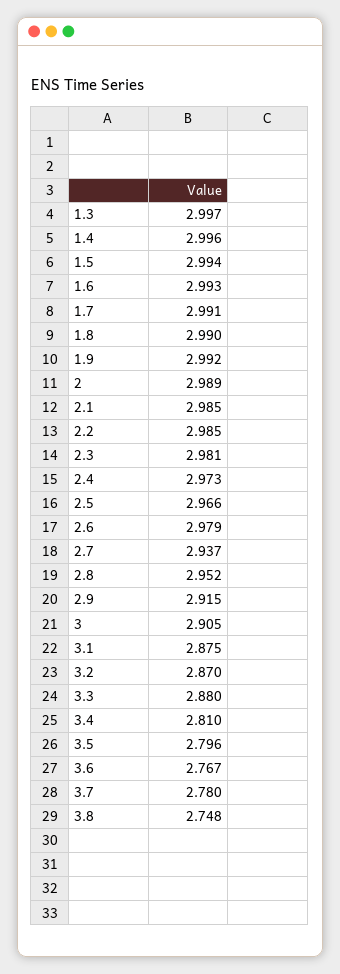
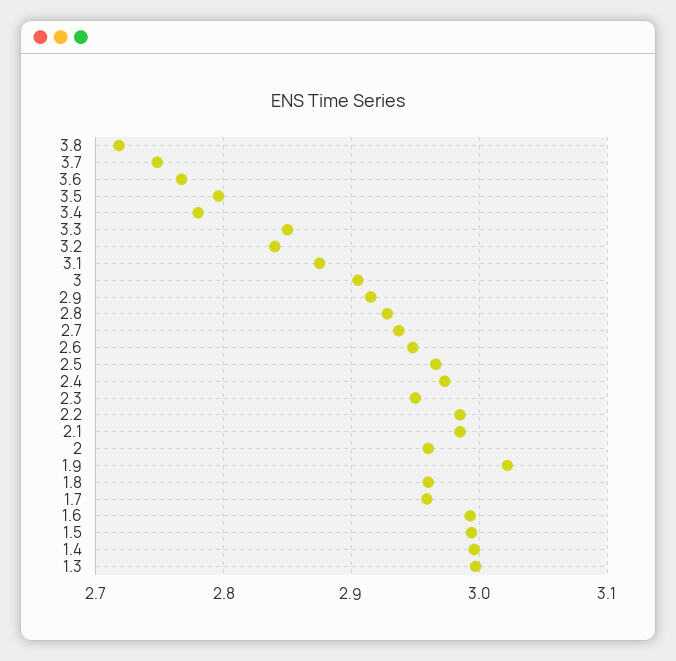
  {
    "1.3": 2.997,
    "1.4": 2.996,
    "1.5": 2.994,
    "1.6": 2.993,
-   "1.7": 2.991,
+   "1.7": 2.96,
-   "1.8": 2.99,
+   "1.8": 2.96,
-   "1.9": 2.992,
+   "1.9": 3.02,
-   "2": 2.989,
+   "2": 2.96,
    "2.1": 2.985,
    "2.2": 2.985,
-   "2.3": 2.981,
+   "2.3": 2.95,
    "2.4": 2.973,
    "2.5": 2.966,
-   "2.6": 2.979,
+   "2.6": 2.95,
    "2.7": 2.937,
-   "2.8": 2.952,
+   "2.8": 2.93,
    "2.9": 2.915,
    "3": 2.905,
    "3.1": 2.875,
-   "3.2": 2.87,
+   "3.2": 2.84,
-   "3.3": 2.88,
+   "3.3": 2.85,
-   "3.4": 2.81,
+   "3.4": 2.78,
    "3.5": 2.796,
    "3.6": 2.767,
-   "3.7": 2.78,
+   "3.7": 2.75,
-   "3.8": 2.748
+   "3.8": 2.72
  }

